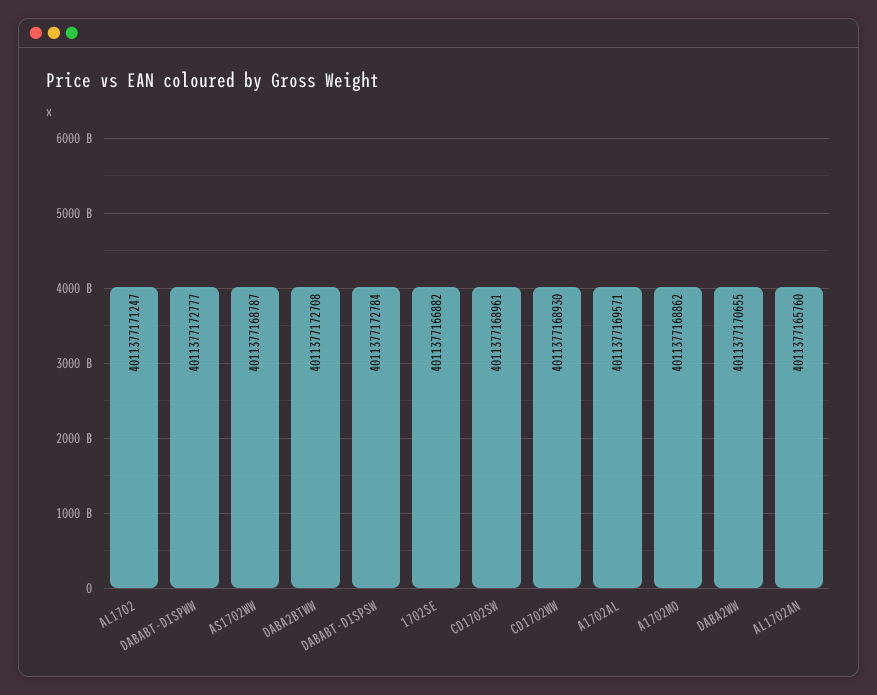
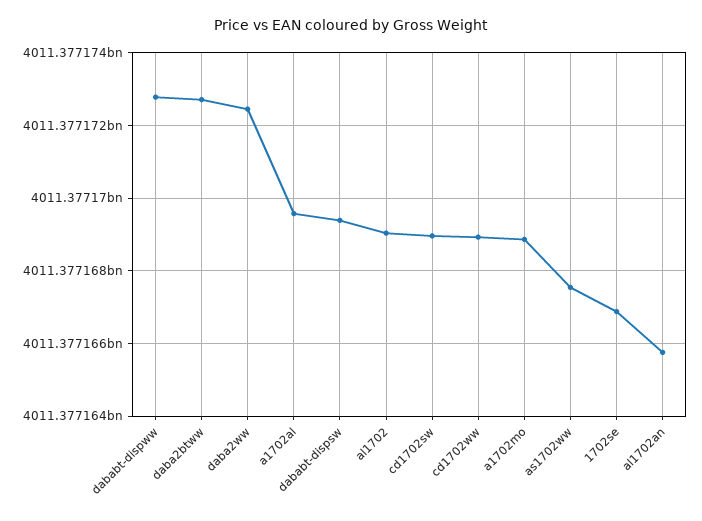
  {
-   "AL1702": 4011377171247,
+   "AL1702": 4011377169000,
    "DABABT-DISPWW": 4011377172777,
-   "AS1702WW": 4011377168787,
+   "AS1702WW": 4011377167600,
    "DABA2BTWW": 4011377172708,
-   "DABABT-DISPSW": 4011377172784,
+   "DABABT-DISPSW": 4011377169400,
    "1702SE": 4011377166882,
    "CD1702SW": 4011377168961,
    "CD1702WW": 4011377168930,
    "A1702AL": 4011377169571,
    "A1702MO": 4011377168862,
-   "DABA2WW": 4011377170655,
+   "DABA2WW": 4011377172400,
    "AL1702AN": 4011377165760
  }

